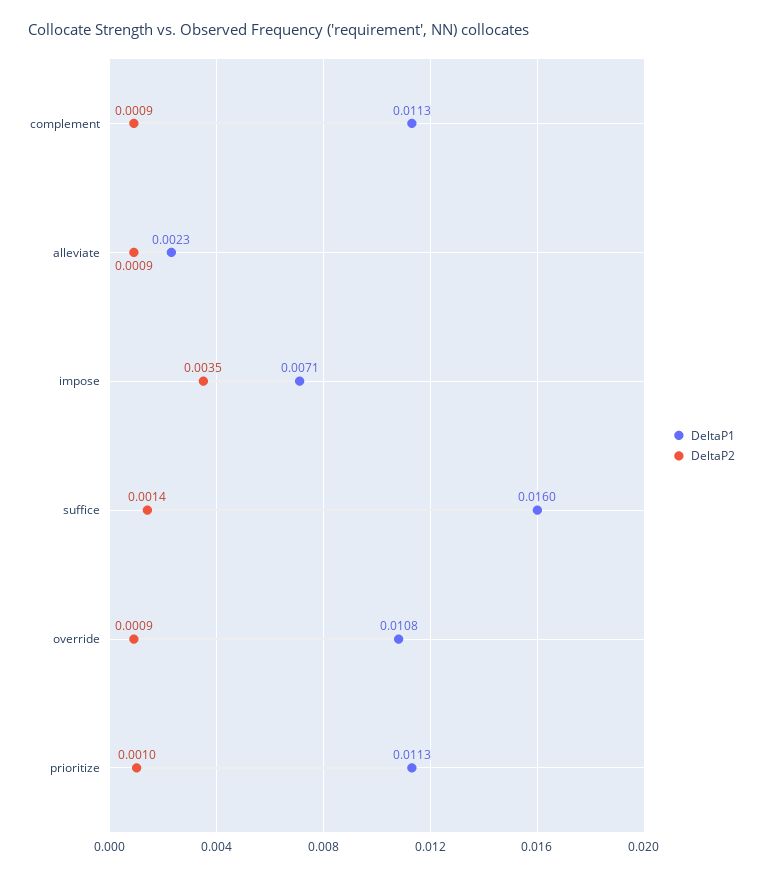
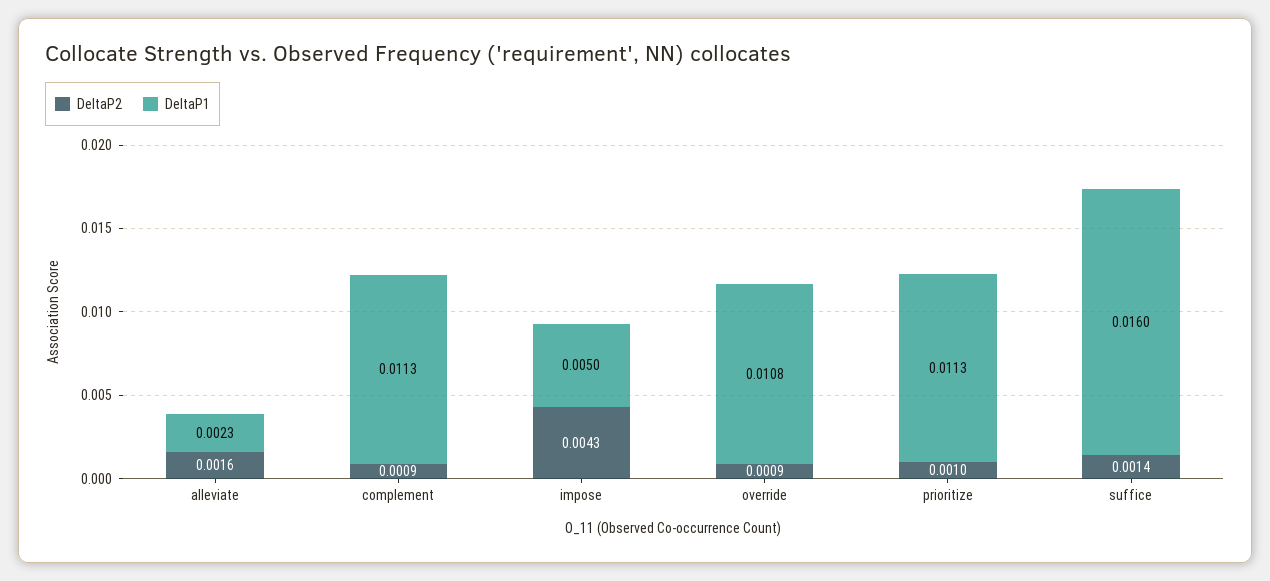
  {
    "DeltaP1": {
      "complement": 0.0113,
      "alleviate": 0.0023,
-     "impose": 0.0071,
+     "impose": 0.005,
      "suffice": 0.016,
      "override": 0.0108,
      "prioritize": 0.0113
    },
    "DeltaP2": {
      "complement": 0.0009,
-     "alleviate": 0.0009,
+     "alleviate": 0.0016,
-     "impose": 0.0035,
+     "impose": 0.0043,
      "suffice": 0.0014,
      "override": 0.0009,
      "prioritize": 0.001
    }
  }

